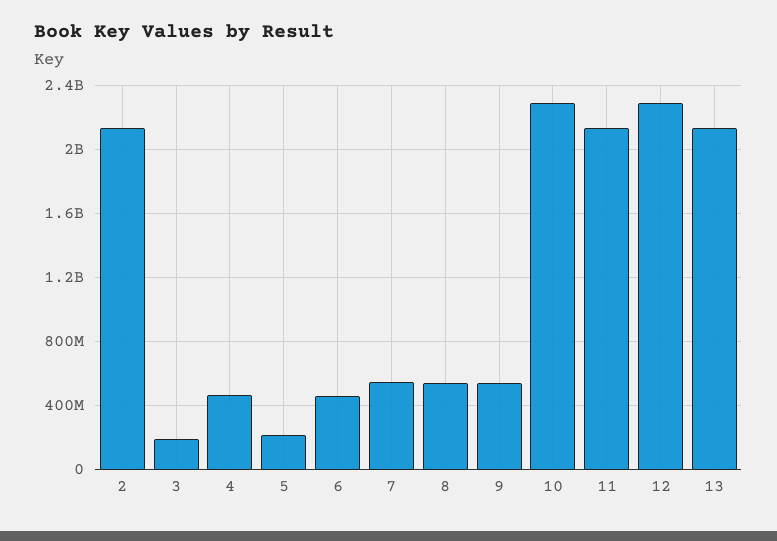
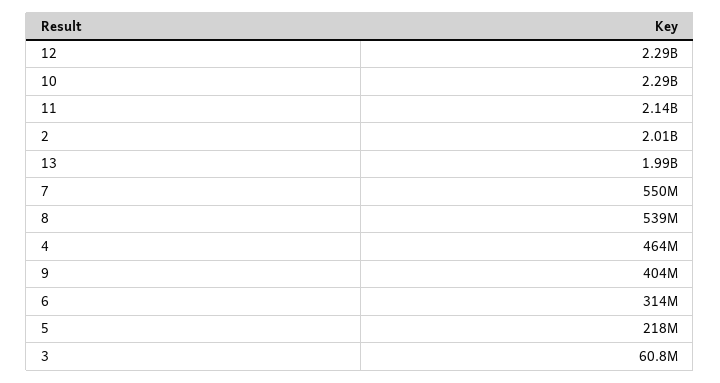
  {
-   "2": 2150000000,
+   "2": 2010000000,
-   "3": 200000000,
+   "3": 60800000,
    "4": 464000000,
    "5": 218000000,
-   "6": 450000000,
+   "6": 314000000,
    "7": 550000000,
    "8": 539000000,
-   "9": 550000000,
+   "9": 404000000,
    "10": 2290000000,
    "11": 2140000000,
    "12": 2290000000,
-   "13": 2150000000
+   "13": 1990000000
  }

